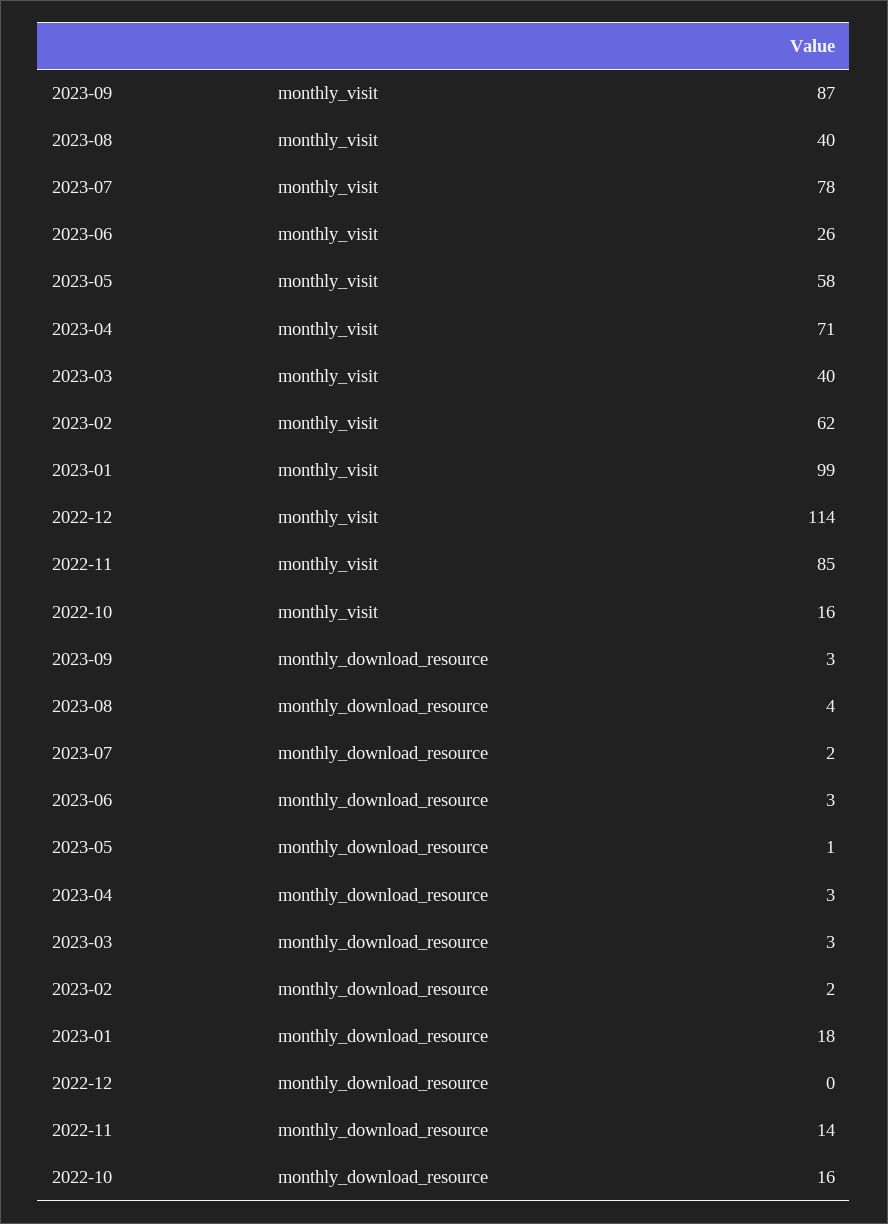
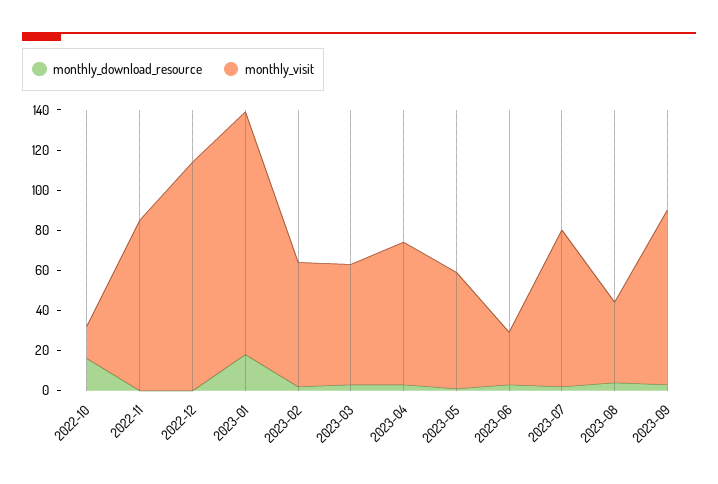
  {
    "monthly_visit": {
      "2023-09": 87,
      "2023-08": 40,
      "2023-07": 78,
      "2023-06": 26,
      "2023-05": 58,
      "2023-04": 71,
-     "2023-03": 40,
+     "2023-03": 60,
      "2023-02": 62,
-     "2023-01": 99,
+     "2023-01": 120,
      "2022-12": 114,
      "2022-11": 85,
      "2022-10": 16
    },
    "monthly_download_resource": {
      "2023-09": 3,
      "2023-08": 4,
      "2023-07": 2,
      "2023-06": 3,
      "2023-05": 1,
      "2023-04": 3,
      "2023-03": 3,
      "2023-02": 2,
      "2023-01": 18,
      "2022-12": 0,
-     "2022-11": 14,
+     "2022-11": 0,
      "2022-10": 16
    }
  }

